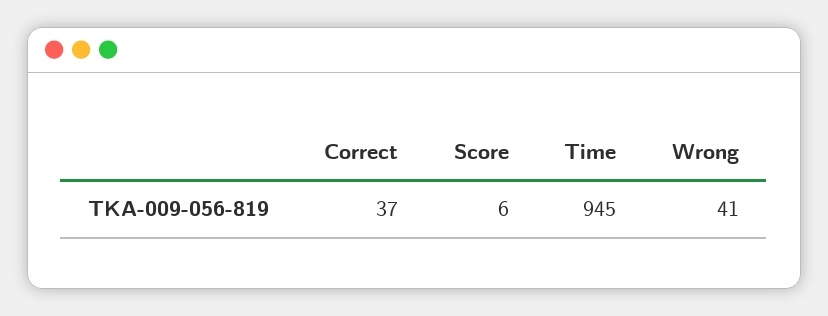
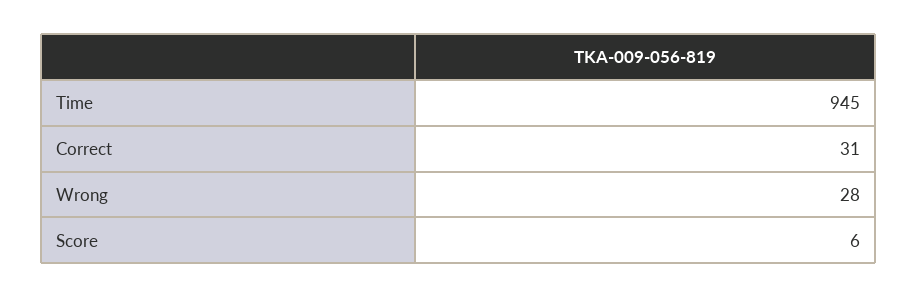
  {
-   "Correct": 37,
+   "Correct": 31,
    "Score": 6,
    "Time": 945,
-   "Wrong": 41
+   "Wrong": 28
  }

